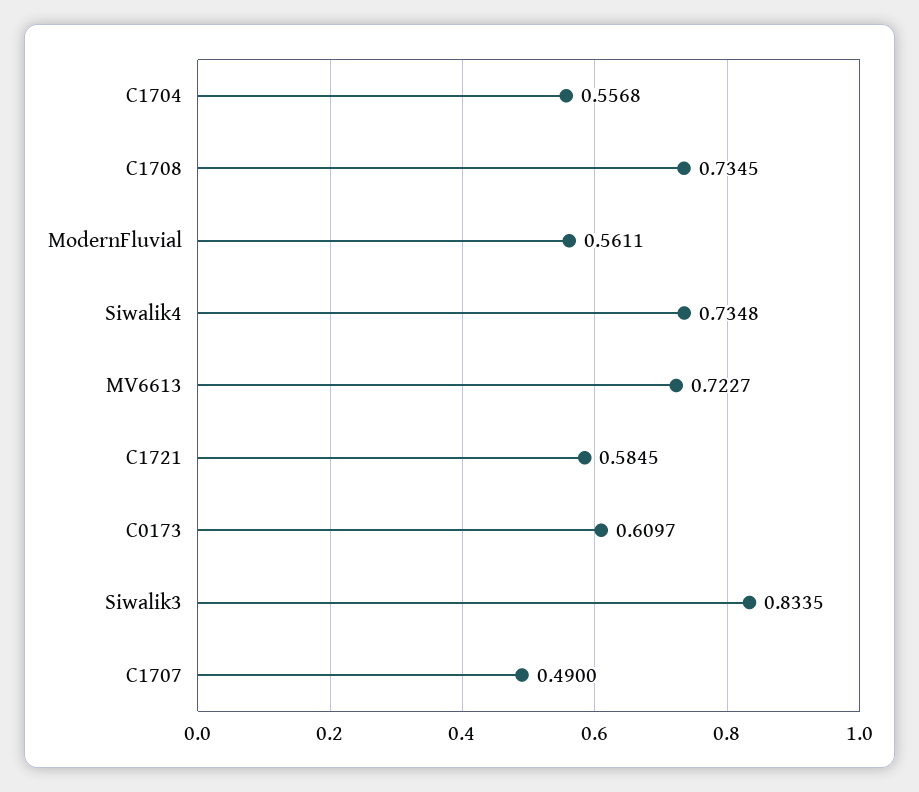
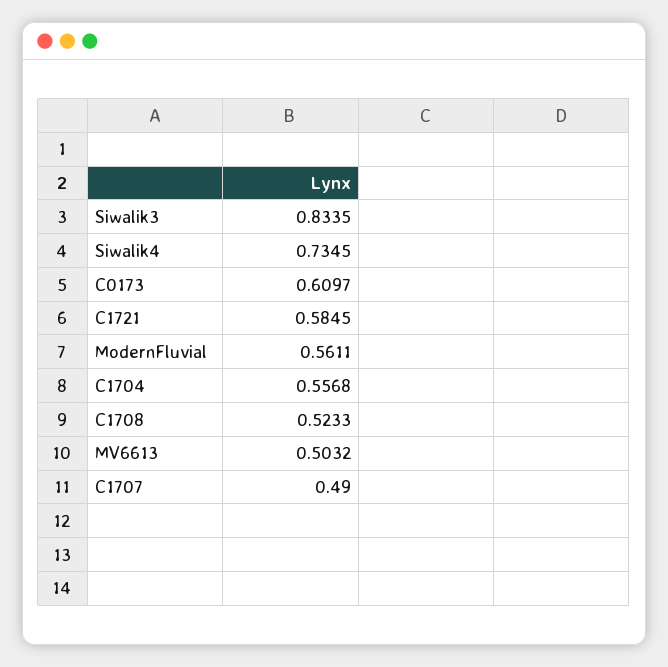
  {
    "C1704": 0.5568,
-   "C1708": 0.7345,
+   "C1708": 0.5233,
    "ModernFluvial": 0.5611,
-   "Siwalik4": 0.7348,
+   "Siwalik4": 0.7345,
-   "MV6613": 0.7227,
+   "MV6613": 0.5032,
    "C1721": 0.5845,
    "C0173": 0.6097,
    "Siwalik3": 0.8335,
    "C1707": 0.49
  }

